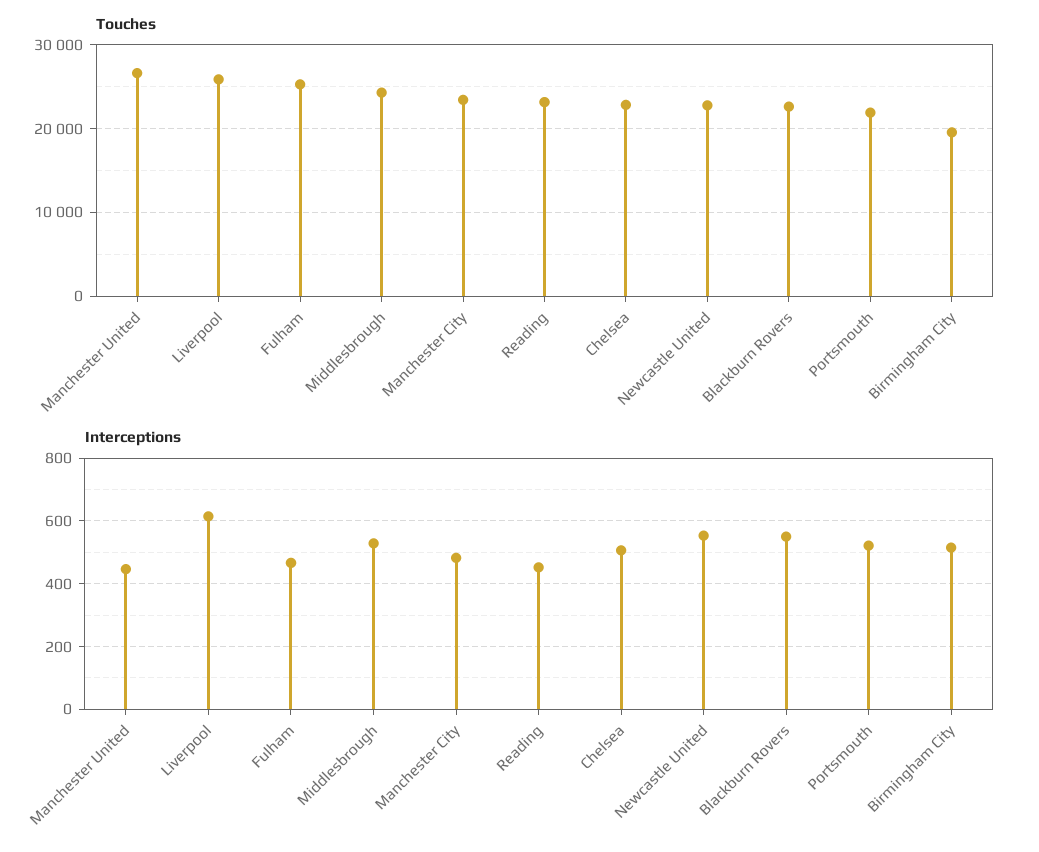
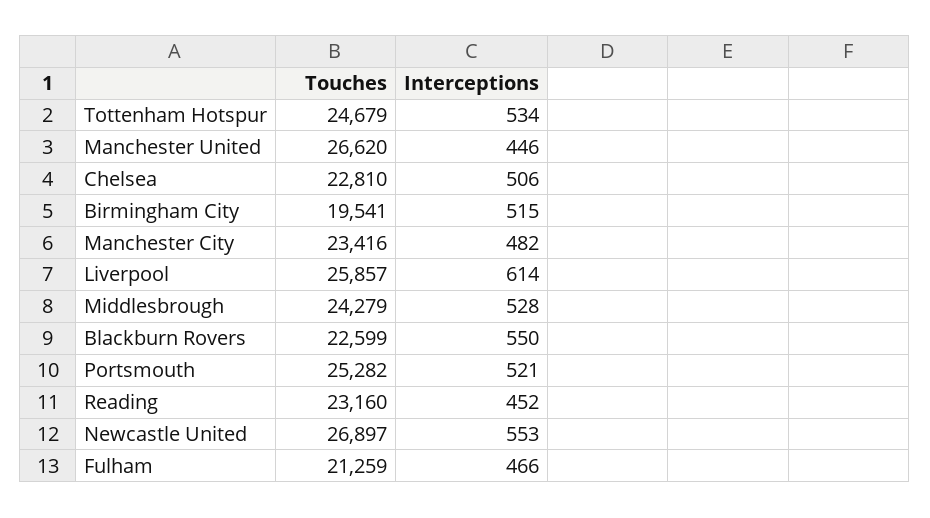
  {
    "Touches": {
      "Manchester United": 26620,
      "Liverpool": 25857,
-     "Fulham": 25000,
+     "Fulham": 21259,
      "Middlesbrough": 24279,
      "Manchester City": 23416,
      "Reading": 23160,
      "Chelsea": 22810,
-     "Newcastle United": 23000,
+     "Newcastle United": 26897,
      "Blackburn Rovers": 22599,
-     "Portsmouth": 22000,
+     "Portsmouth": 25282,
-     "Birmingham City": 19541
+     "Birmingham City": 19541,
+     "Tottenham Hotspur": 24679
    },
    "Interceptions": {
      "Manchester United": 446,
      "Liverpool": 614,
      "Fulham": 466,
      "Middlesbrough": 528,
      "Manchester City": 482,
      "Reading": 452,
      "Chelsea": 506,
      "Newcastle United": 553,
      "Blackburn Rovers": 550,
      "Portsmouth": 521,
-     "Birmingham City": 515
+     "Birmingham City": 515,
+     "Tottenham Hotspur": 534
    }
  }

